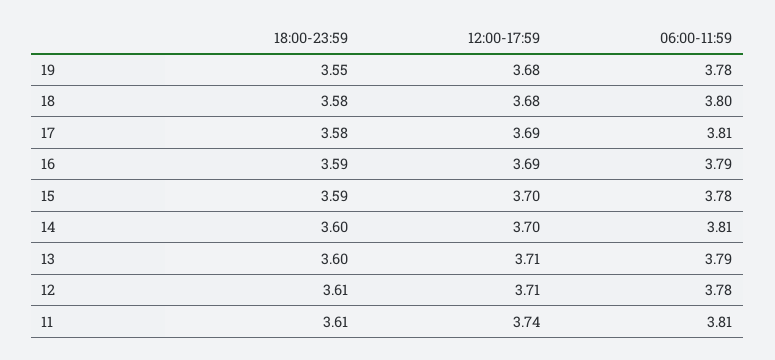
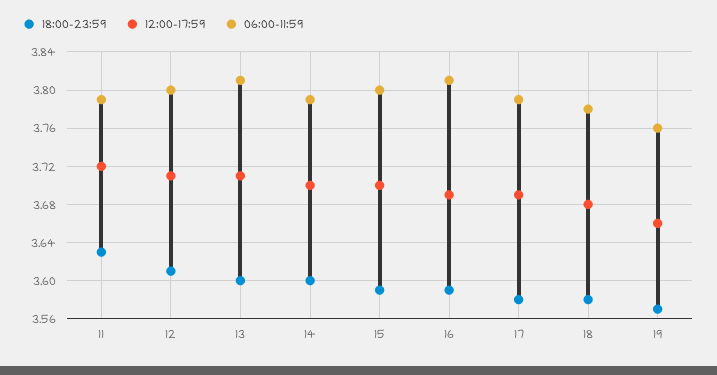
  {
    "18:00-23:59": {
-     "19": 3.55,
+     "19": 3.57,
      "18": 3.58,
      "17": 3.58,
      "16": 3.59,
      "15": 3.59,
      "14": 3.6,
      "13": 3.6,
      "12": 3.61,
-     "11": 3.61
+     "11": 3.63
    },
    "12:00-17:59": {
-     "19": 3.68,
+     "19": 3.66,
      "18": 3.68,
      "17": 3.69,
      "16": 3.69,
      "15": 3.7,
      "14": 3.7,
      "13": 3.71,
      "12": 3.71,
-     "11": 3.74
+     "11": 3.72
    },
    "06:00-11:59": {
-     "19": 3.78,
+     "19": 3.76,
-     "18": 3.8,
+     "18": 3.78,
-     "17": 3.81,
+     "17": 3.79,
-     "16": 3.79,
+     "16": 3.81,
-     "15": 3.78,
+     "15": 3.8,
-     "14": 3.81,
+     "14": 3.79,
-     "13": 3.79,
+     "13": 3.81,
-     "12": 3.78,
+     "12": 3.8,
-     "11": 3.81
+     "11": 3.79
    }
  }

